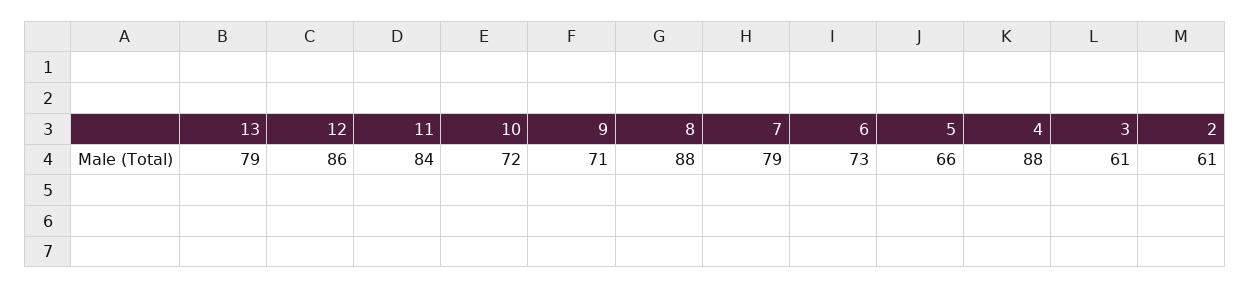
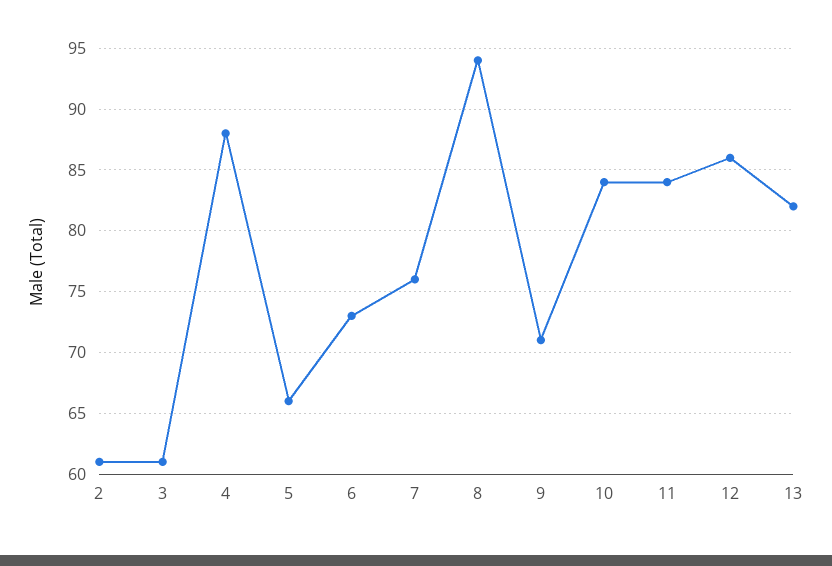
  {
-   "13": 79,
+   "13": 82,
    "12": 86,
    "11": 84,
-   "10": 72,
+   "10": 84,
    "9": 71,
-   "8": 88,
+   "8": 94,
-   "7": 79,
+   "7": 76,
    "6": 73,
    "5": 66,
    "4": 88,
    "3": 61,
    "2": 61
  }

